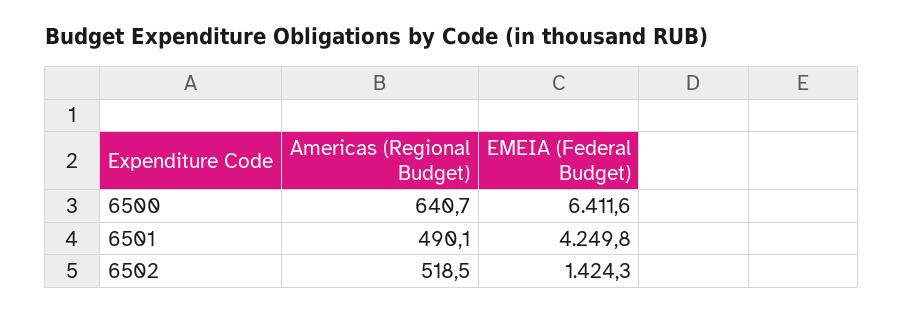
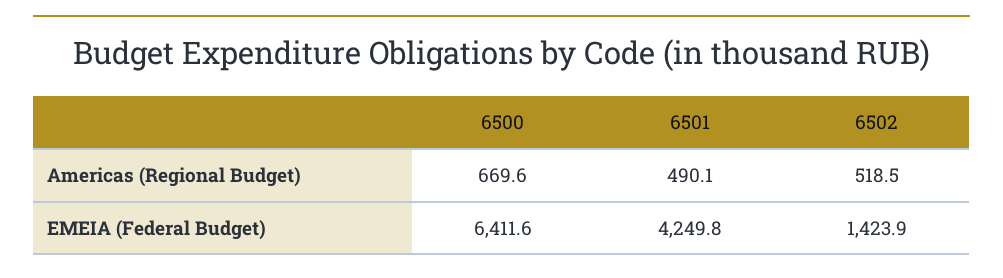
  {
    "Americas (Regional Budget)": {
-     "6500": 640.7,
+     "6500": 669.6,
      "6501": 490.1,
      "6502": 518.5
    },
    "EMEIA (Federal Budget)": {
      "6500": 6411.6,
      "6501": 4249.8,
-     "6502": 1424.3
+     "6502": 1423.9
    }
  }

